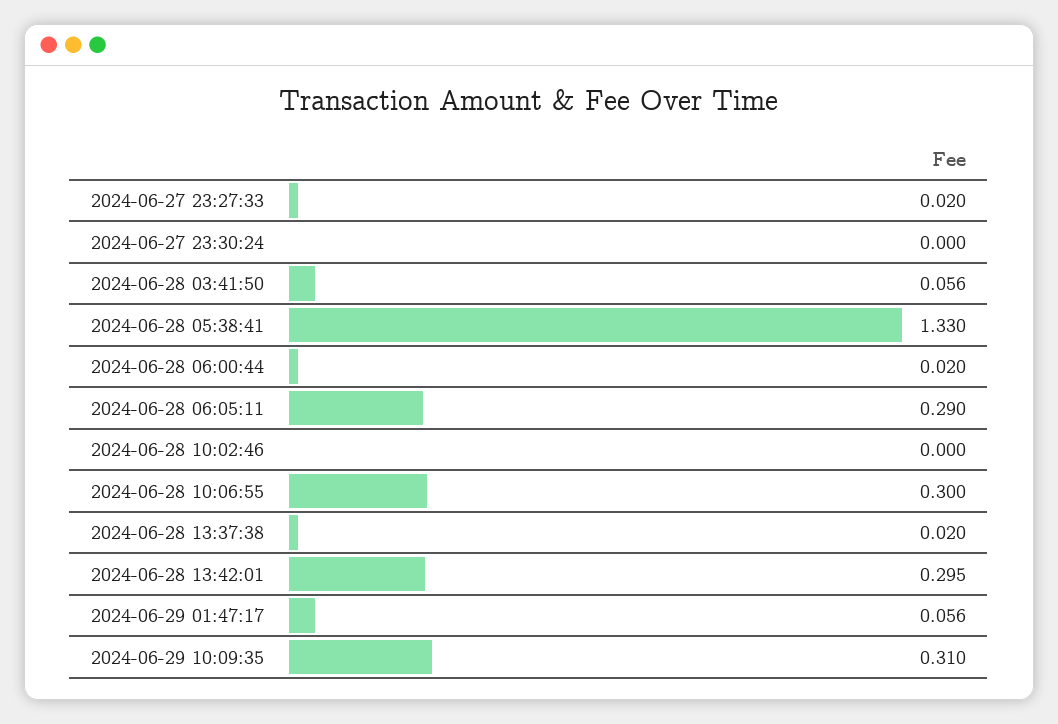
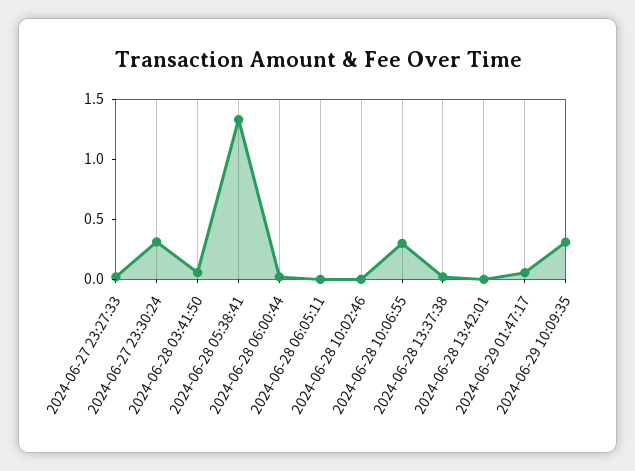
  {
    "2024-06-27 23:27:33": 0.02,
-   "2024-06-27 23:30:24": 0,
+   "2024-06-27 23:30:24": 0.3,
    "2024-06-28 03:41:50": 0.056,
    "2024-06-28 05:38:41": 1.33,
    "2024-06-28 06:00:44": 0.02,
-   "2024-06-28 06:05:11": 0.29,
+   "2024-06-28 06:05:11": 0,
    "2024-06-28 10:02:46": 0,
    "2024-06-28 10:06:55": 0.3,
    "2024-06-28 13:37:38": 0.02,
-   "2024-06-28 13:42:01": 0.295,
+   "2024-06-28 13:42:01": 0,
    "2024-06-29 01:47:17": 0.056,
    "2024-06-29 10:09:35": 0.31
  }

